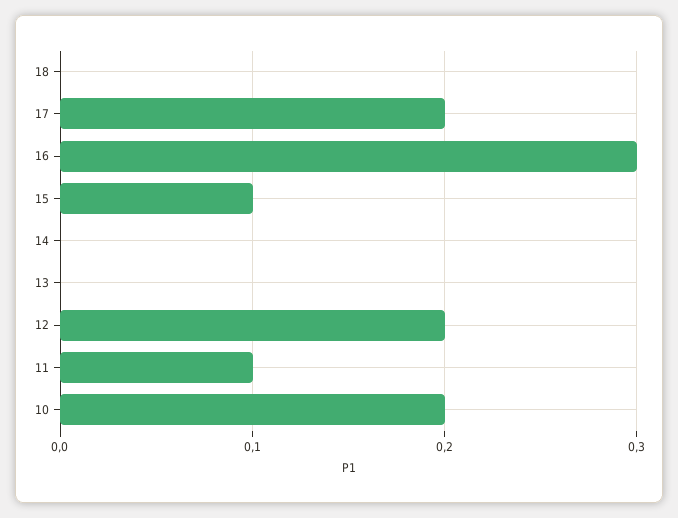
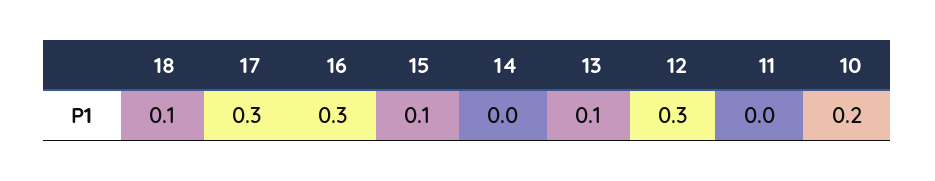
  {
-   "18": 0,
+   "18": 0.1,
-   "17": 0.2,
+   "17": 0.3,
    "16": 0.3,
    "15": 0.1,
    "14": 0,
-   "13": 0,
+   "13": 0.1,
-   "12": 0.2,
+   "12": 0.3,
-   "11": 0.1,
+   "11": 0,
    "10": 0.2
  }

